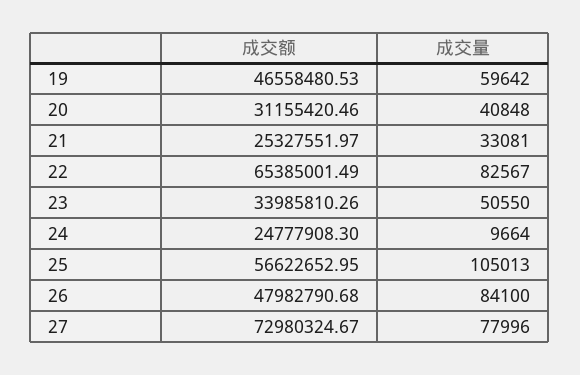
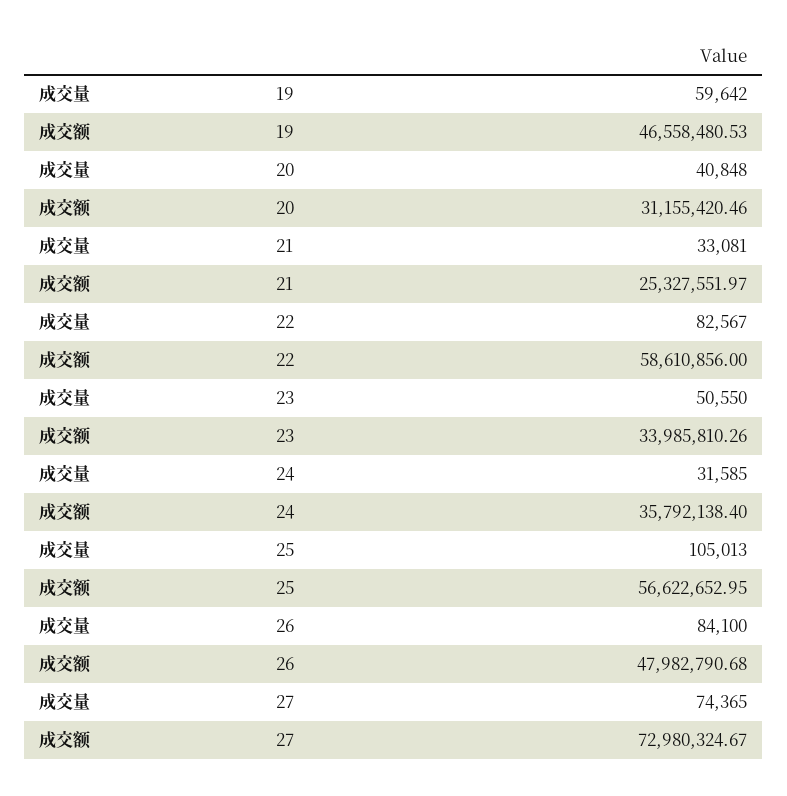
  {
    "成交额": {
      "19": 46558480.53,
      "20": 31155420.46,
      "21": 25327551.97,
-     "22": 65385001.49,
+     "22": 58610856,
      "23": 33985810.26,
-     "24": 24777908.3,
+     "24": 35792138.4,
      "25": 56622652.95,
      "26": 47982790.68,
      "27": 72980324.67
    },
    "成交量": {
      "19": 59642,
      "20": 40848,
      "21": 33081,
      "22": 82567,
      "23": 50550,
-     "24": 9664,
+     "24": 31585,
      "25": 105013,
      "26": 84100,
-     "27": 77996
+     "27": 74365
    }
  }

